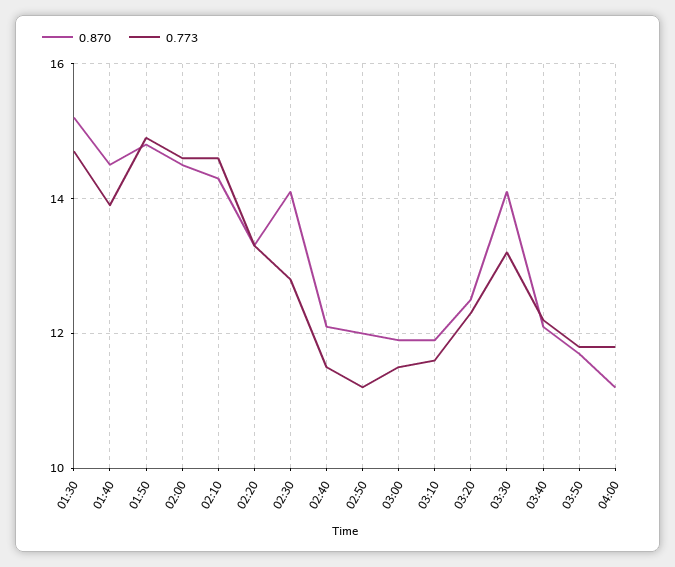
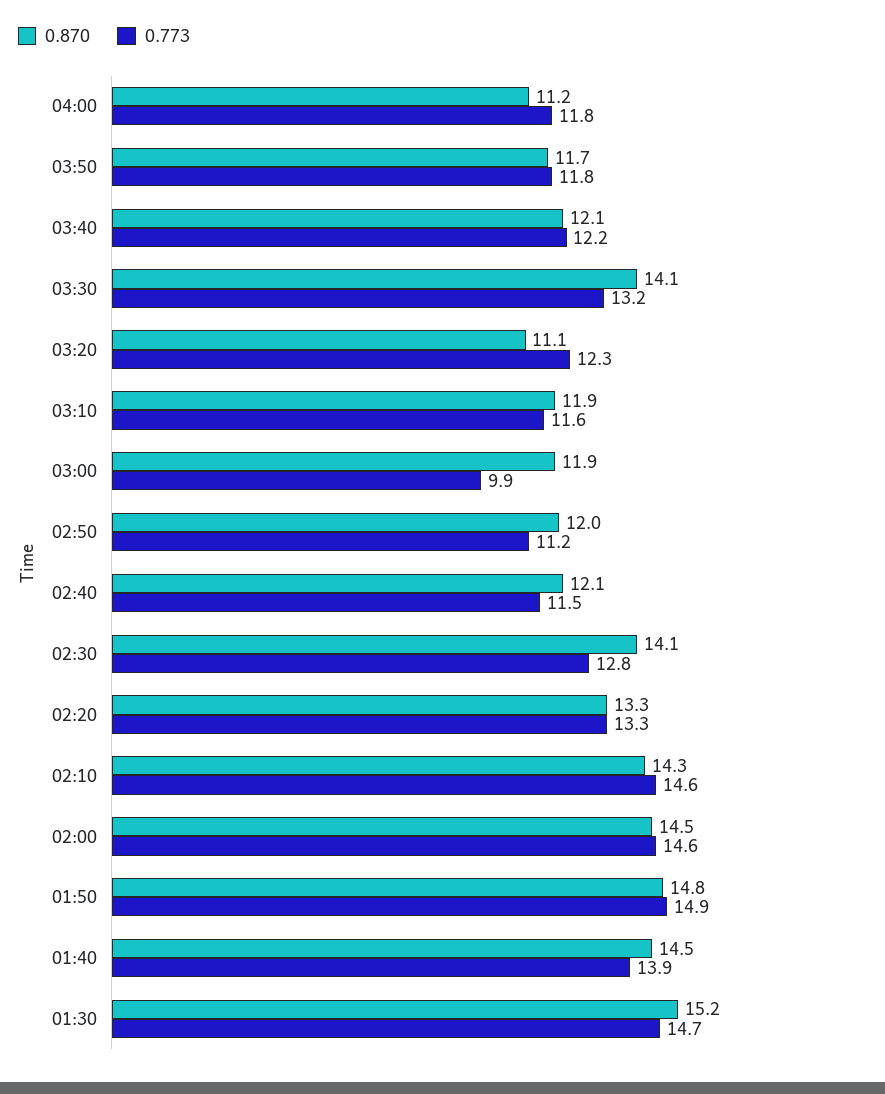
  {
    "0.870": {
      "01:30": 15.2,
      "01:40": 14.5,
      "01:50": 14.8,
      "02:00": 14.5,
      "02:10": 14.3,
      "02:20": 13.3,
      "02:30": 14.1,
      "02:40": 12.1,
      "02:50": 12,
      "03:00": 11.9,
      "03:10": 11.9,
-     "03:20": 12.5,
+     "03:20": 11.1,
      "03:30": 14.1,
      "03:40": 12.1,
      "03:50": 11.7,
      "04:00": 11.2
    },
    "0.773": {
      "01:30": 14.7,
      "01:40": 13.9,
      "01:50": 14.9,
      "02:00": 14.6,
      "02:10": 14.6,
      "02:20": 13.3,
      "02:30": 12.8,
      "02:40": 11.5,
      "02:50": 11.2,
-     "03:00": 11.5,
+     "03:00": 9.9,
      "03:10": 11.6,
      "03:20": 12.3,
      "03:30": 13.2,
      "03:40": 12.2,
      "03:50": 11.8,
      "04:00": 11.8
    }
  }

